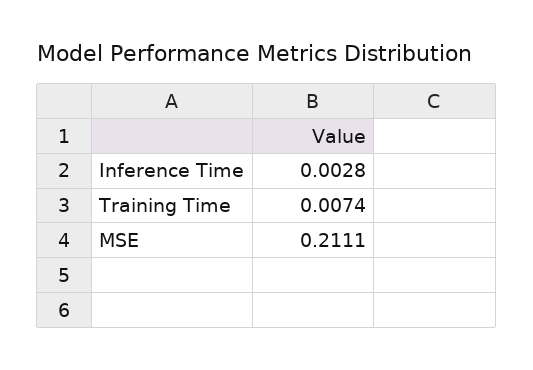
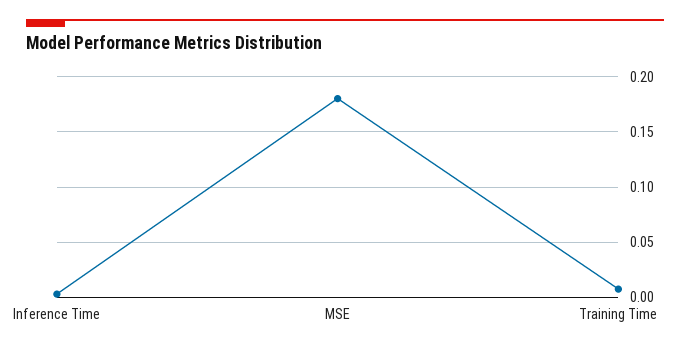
  {
    "Inference Time": 0.0028,
    "Training Time": 0.0074,
-   "MSE": 0.2111
+   "MSE": 0.18
  }

